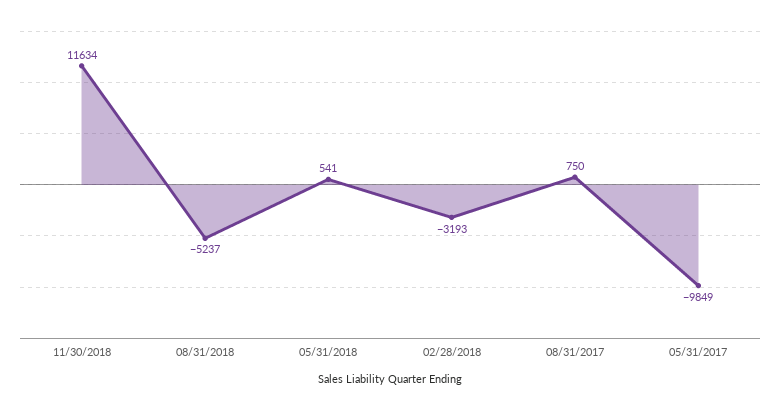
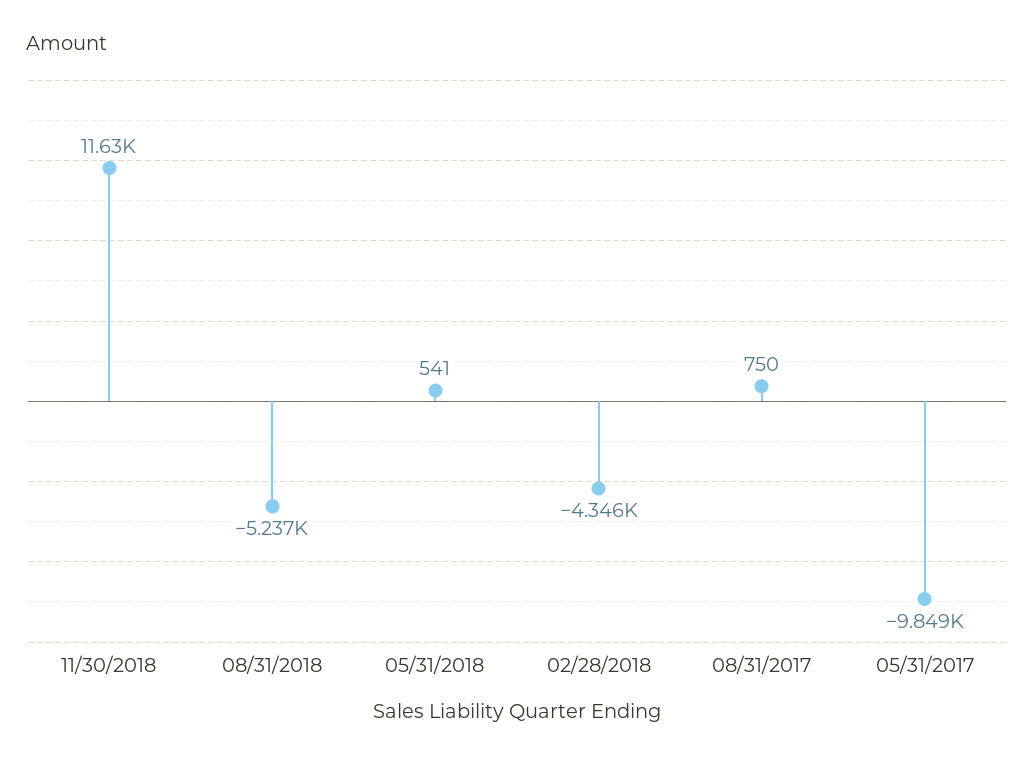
  {
    "11/30/2018": 11634,
    "08/31/2018": -5237,
    "05/31/2018": 541,
-   "02/28/2018": -3193,
+   "02/28/2018": -4346,
    "08/31/2017": 750,
    "05/31/2017": -9849
  }

